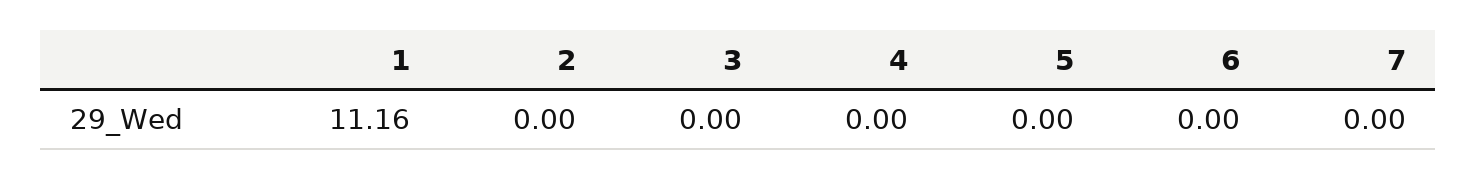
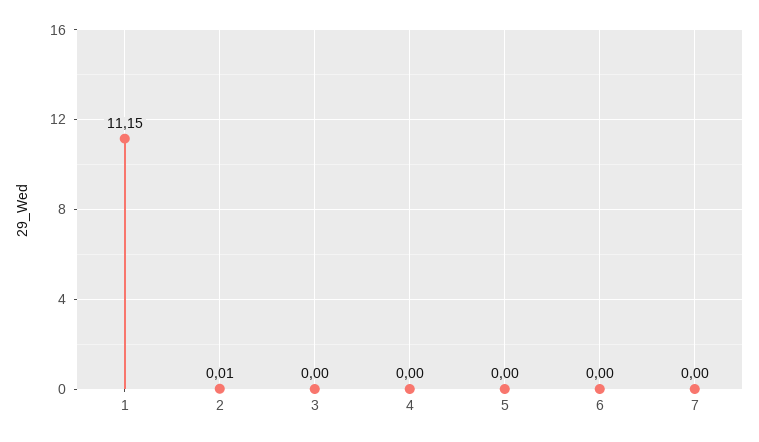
  {
-   "1": 11.16,
+   "1": 11.15,
-   "2": 0,
+   "2": 0.01,
    "3": 0,
    "4": 0,
    "5": 0,
    "6": 0,
    "7": 0
  }

